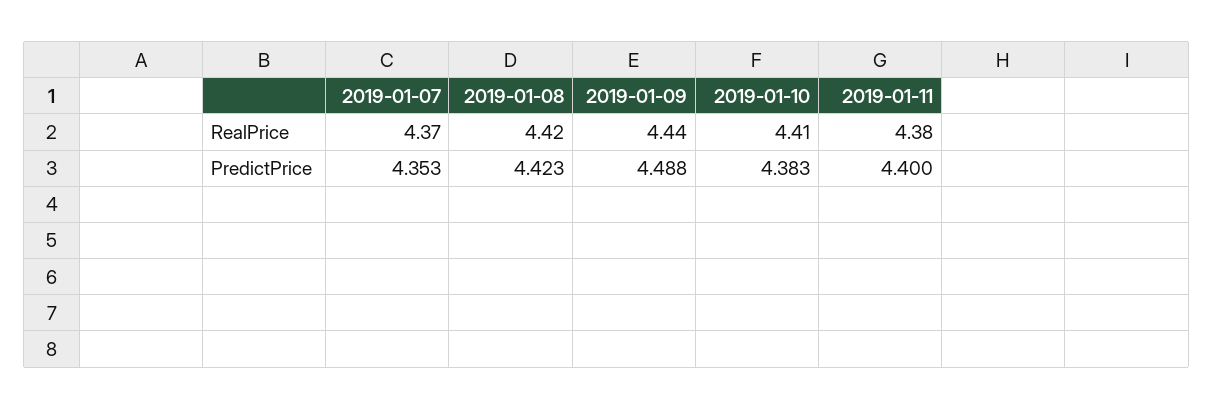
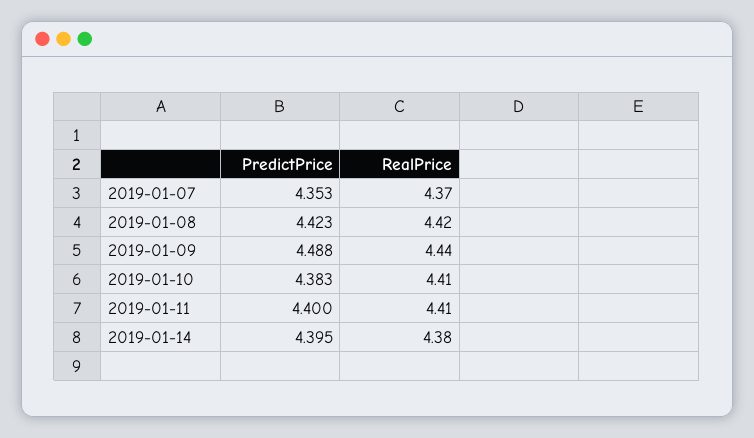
  {
    "2019-01-07": {
      "RealPrice": 4.37,
      "PredictPrice": 4.353
    },
    "2019-01-08": {
      "RealPrice": 4.42,
      "PredictPrice": 4.423
    },
    "2019-01-09": {
      "RealPrice": 4.44,
      "PredictPrice": 4.488
    },
    "2019-01-10": {
      "RealPrice": 4.41,
      "PredictPrice": 4.383
    },
    "2019-01-11": {
-     "RealPrice": 4.38,
+     "RealPrice": 4.41,
      "PredictPrice": 4.4
-   }
+   },
+   "2019-01-14": {
+     "PredictPrice": 4.395,
+     "RealPrice": 4.38
+   }
  }

